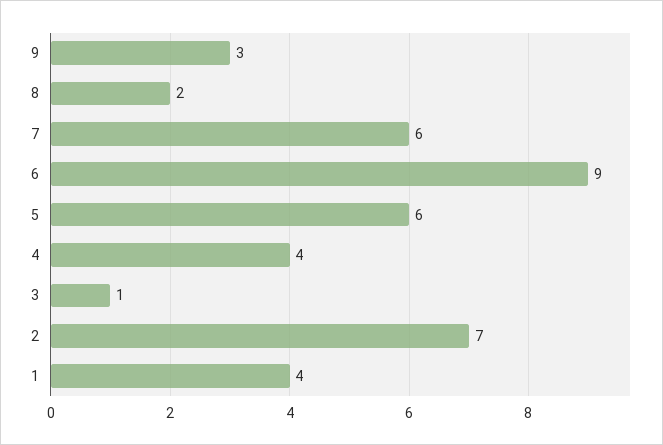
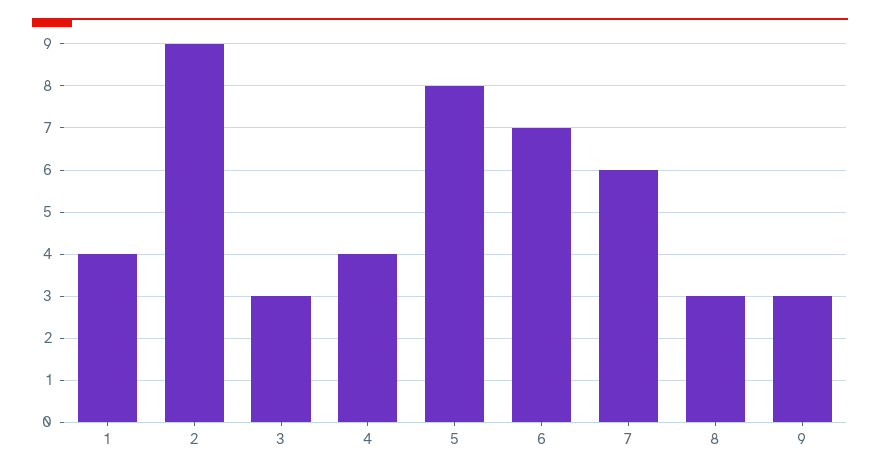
  {
    "9": 3,
-   "8": 2,
+   "8": 3,
    "7": 6,
-   "6": 9,
+   "6": 7,
-   "5": 6,
+   "5": 8,
    "4": 4,
-   "3": 1,
+   "3": 3,
-   "2": 7,
+   "2": 9,
    "1": 4
  }

